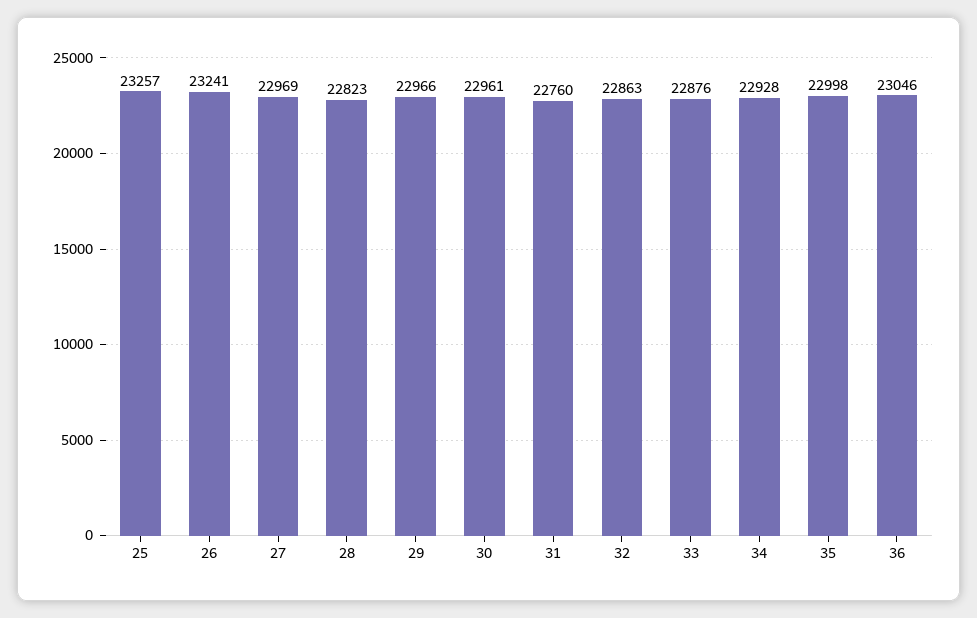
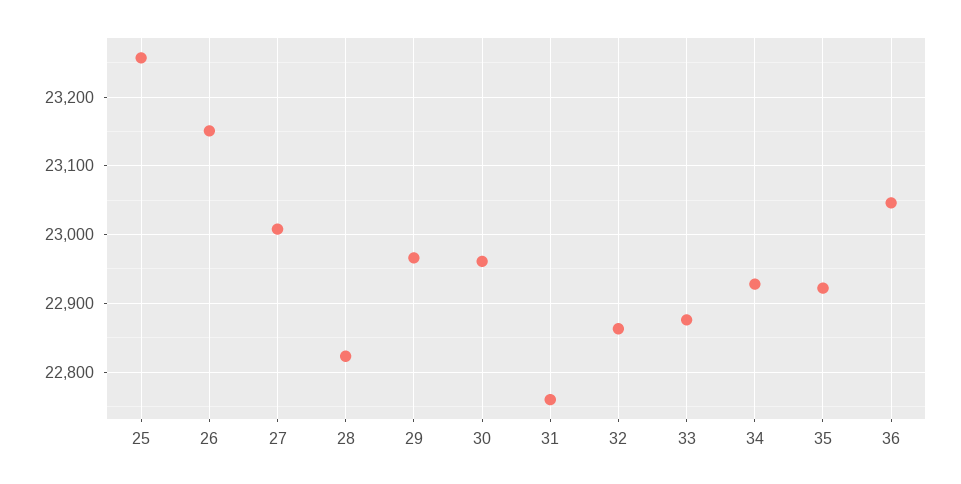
  {
    "25": 23257,
-   "26": 23241,
+   "26": 23150,
-   "27": 22969,
+   "27": 23010,
    "28": 22823,
    "29": 22966,
    "30": 22961,
    "31": 22760,
    "32": 22863,
    "33": 22876,
    "34": 22928,
-   "35": 22998,
+   "35": 22920,
    "36": 23046
  }

